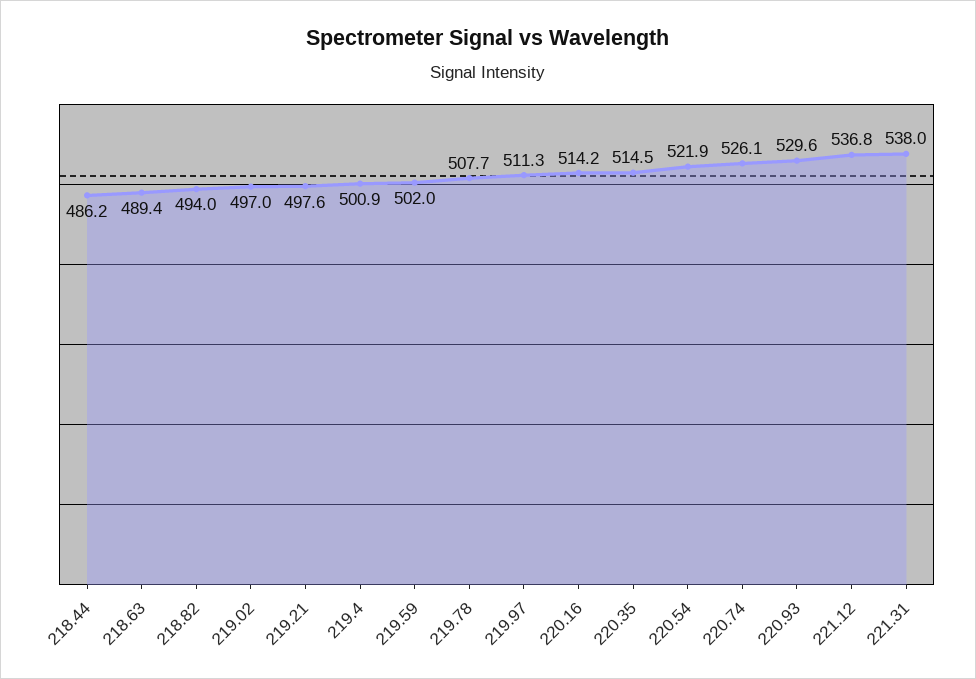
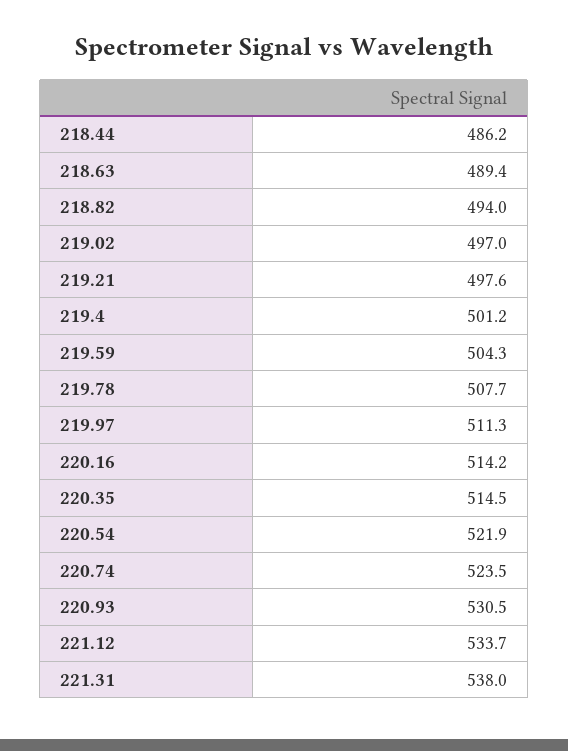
  {
    "218.44": 486.2,
    "218.63": 489.4,
    "218.82": 494,
    "219.02": 497,
    "219.21": 497.6,
-   "219.4": 500.9,
+   "219.4": 501.2,
-   "219.59": 502,
+   "219.59": 504.3,
    "219.78": 507.7,
    "219.97": 511.3,
    "220.16": 514.2,
    "220.35": 514.5,
    "220.54": 521.9,
-   "220.74": 526.1,
+   "220.74": 523.5,
-   "220.93": 529.6,
+   "220.93": 530.5,
-   "221.12": 536.8,
+   "221.12": 533.7,
    "221.31": 538
  }

